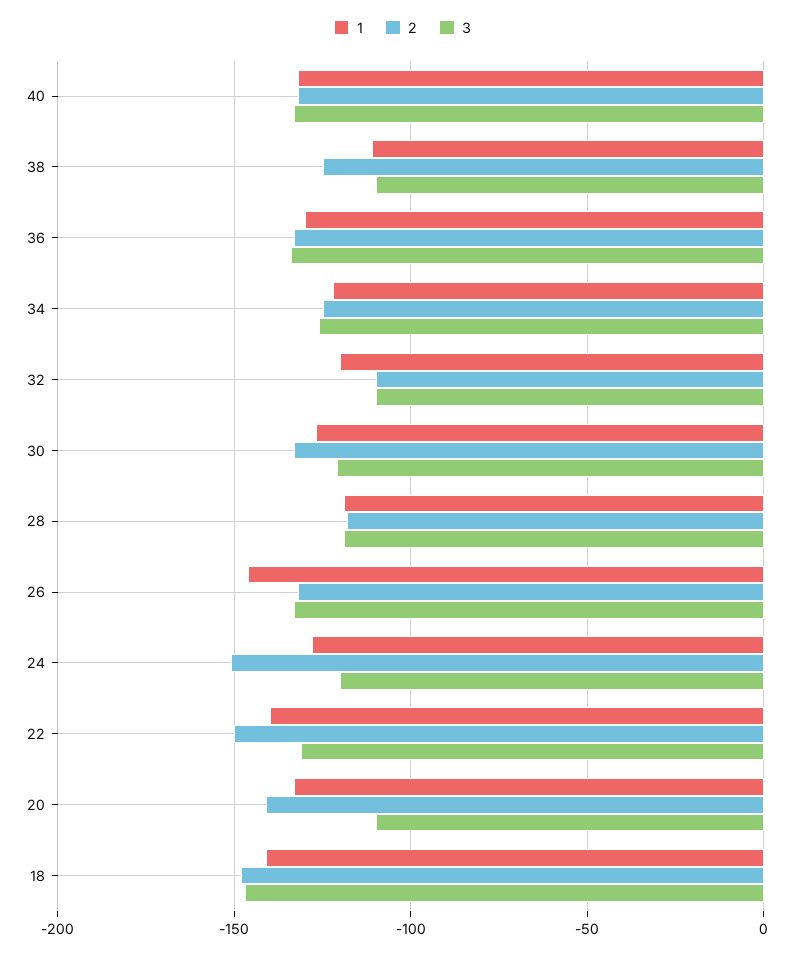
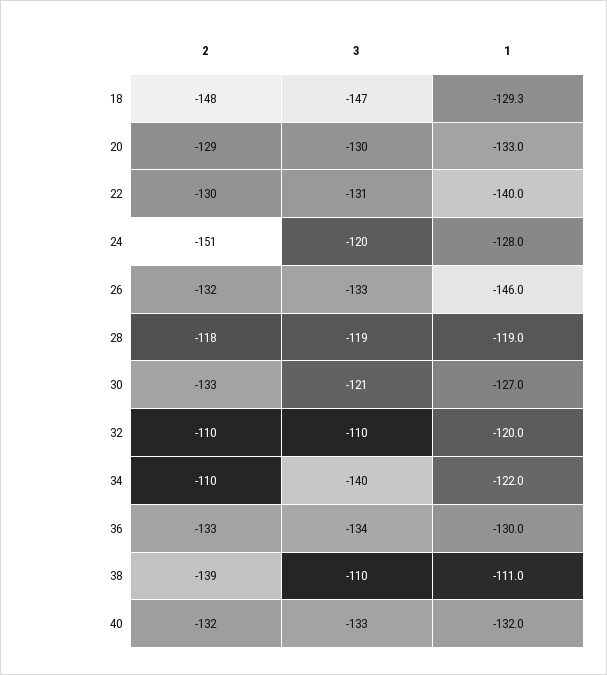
  {
    "1": {
      "40": -132,
      "38": -111,
      "36": -130,
      "34": -122,
      "32": -120,
      "30": -127,
      "28": -119,
      "26": -146,
      "24": -128,
      "22": -140,
      "20": -133,
-     "18": -140
+     "18": -129.3
    },
    "2": {
      "40": -132,
-     "38": -125,
+     "38": -139,
      "36": -133,
-     "34": -125,
+     "34": -110,
      "32": -110,
      "30": -133,
      "28": -118,
      "26": -132,
      "24": -151,
-     "22": -150,
+     "22": -130,
-     "20": -140,
+     "20": -129,
      "18": -148
    },
    "3": {
      "40": -133,
      "38": -110,
      "36": -134,
-     "34": -125,
+     "34": -140,
      "32": -110,
      "30": -121,
      "28": -119,
      "26": -133,
      "24": -120,
      "22": -131,
-     "20": -110,
+     "20": -130,
      "18": -147
    }
  }

